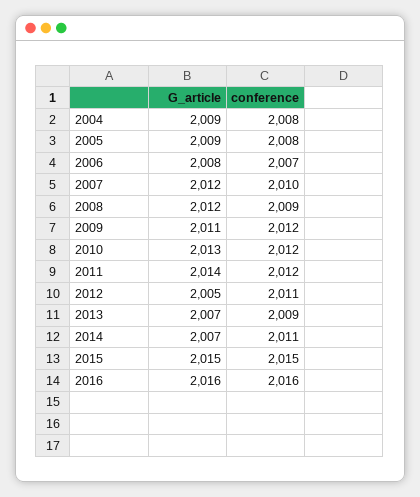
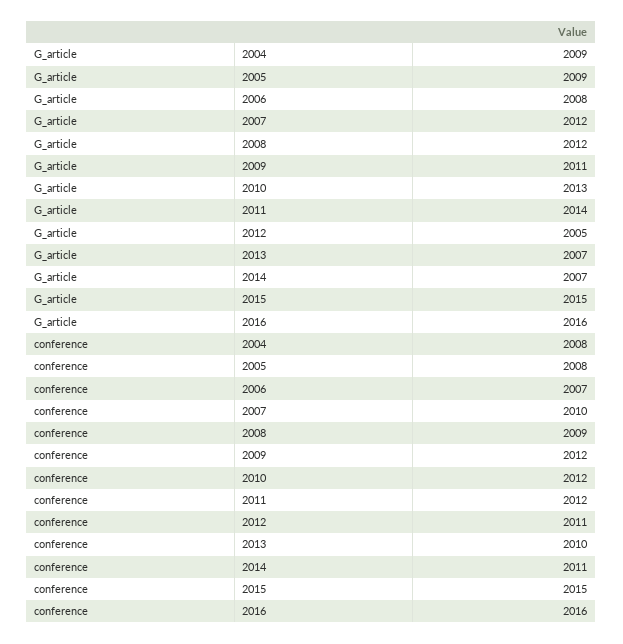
  {
    "G_article": {
      "2004": 2009,
      "2005": 2009,
      "2006": 2008,
      "2007": 2012,
      "2008": 2012,
      "2009": 2011,
      "2010": 2013,
      "2011": 2014,
      "2012": 2005,
      "2013": 2007,
      "2014": 2007,
      "2015": 2015,
      "2016": 2016
    },
    "conference": {
      "2004": 2008,
      "2005": 2008,
      "2006": 2007,
      "2007": 2010,
      "2008": 2009,
      "2009": 2012,
      "2010": 2012,
      "2011": 2012,
      "2012": 2011,
-     "2013": 2009,
+     "2013": 2010,
      "2014": 2011,
      "2015": 2015,
      "2016": 2016
    }
  }

